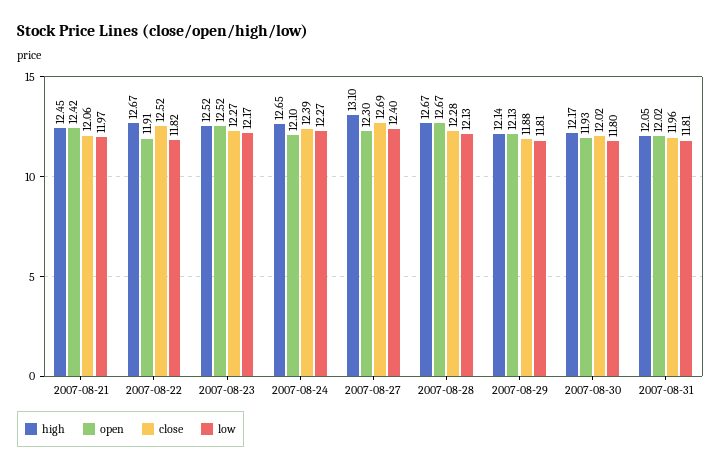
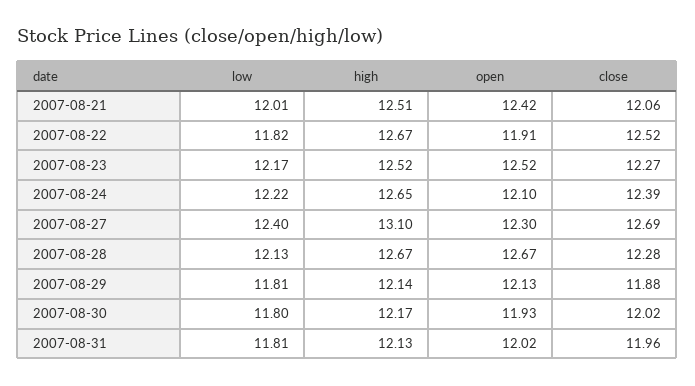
  {
    "high": {
-     "2007-08-21": 12.45,
+     "2007-08-21": 12.51,
      "2007-08-22": 12.67,
      "2007-08-23": 12.52,
      "2007-08-24": 12.65,
      "2007-08-27": 13.1,
      "2007-08-28": 12.67,
      "2007-08-29": 12.14,
      "2007-08-30": 12.17,
-     "2007-08-31": 12.05
+     "2007-08-31": 12.13
    },
    "open": {
      "2007-08-21": 12.42,
      "2007-08-22": 11.91,
      "2007-08-23": 12.52,
      "2007-08-24": 12.1,
      "2007-08-27": 12.3,
      "2007-08-28": 12.67,
      "2007-08-29": 12.13,
      "2007-08-30": 11.93,
      "2007-08-31": 12.02
    },
    "close": {
      "2007-08-21": 12.06,
      "2007-08-22": 12.52,
      "2007-08-23": 12.27,
      "2007-08-24": 12.39,
      "2007-08-27": 12.69,
      "2007-08-28": 12.28,
      "2007-08-29": 11.88,
      "2007-08-30": 12.02,
      "2007-08-31": 11.96
    },
    "low": {
-     "2007-08-21": 11.97,
+     "2007-08-21": 12.01,
      "2007-08-22": 11.82,
      "2007-08-23": 12.17,
-     "2007-08-24": 12.27,
+     "2007-08-24": 12.22,
      "2007-08-27": 12.4,
      "2007-08-28": 12.13,
      "2007-08-29": 11.81,
      "2007-08-30": 11.8,
      "2007-08-31": 11.81
    }
  }

